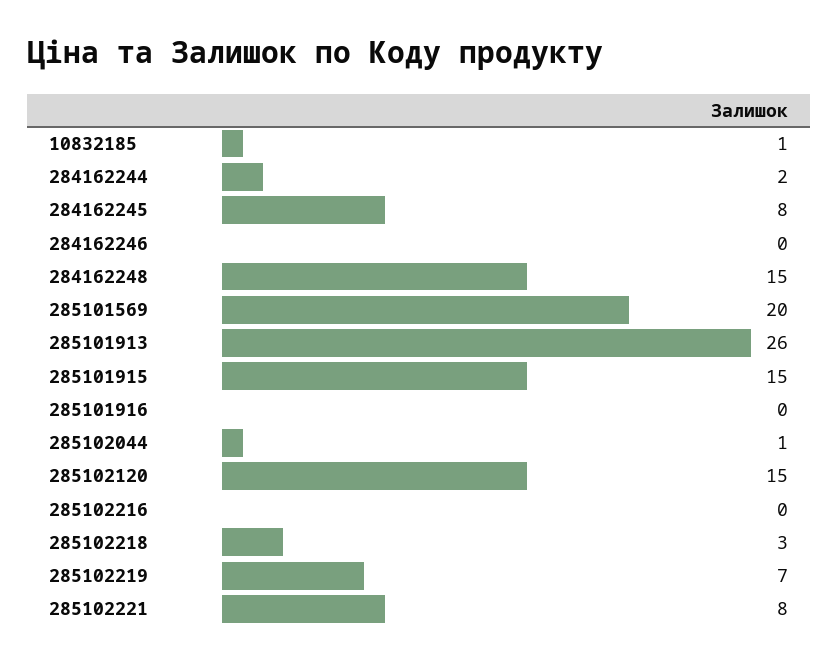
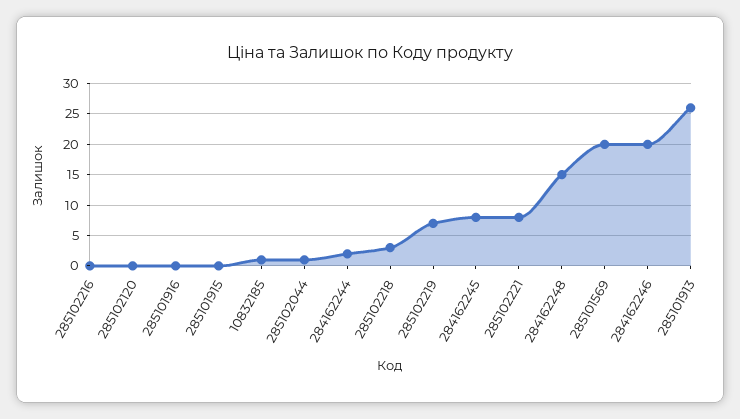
  {
    "10832185": 1,
    "284162244": 2,
    "284162245": 8,
-   "284162246": 0,
+   "284162246": 20,
    "284162248": 15,
    "285101569": 20,
    "285101913": 26,
-   "285101915": 15,
+   "285101915": 0,
    "285101916": 0,
    "285102044": 1,
-   "285102120": 15,
+   "285102120": 0,
    "285102216": 0,
    "285102218": 3,
    "285102219": 7,
    "285102221": 8
  }

